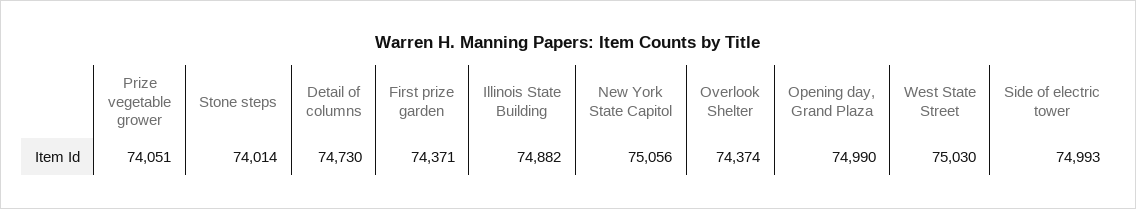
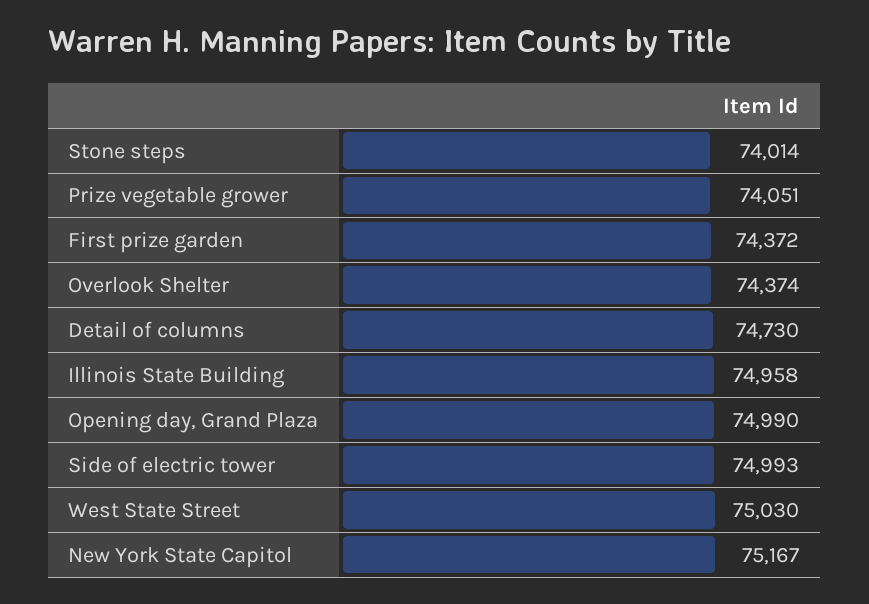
  {
    "Prize vegetable grower": 74051,
    "Stone steps": 74014,
    "Detail of columns": 74730,
-   "First prize garden": 74371,
+   "First prize garden": 74372,
-   "Illinois State Building": 74882,
+   "Illinois State Building": 74958,
-   "New York State Capitol": 75056,
+   "New York State Capitol": 75167,
    "Overlook Shelter": 74374,
    "Opening day, Grand Plaza": 74990,
    "West State Street": 75030,
    "Side of electric tower": 74993
  }

